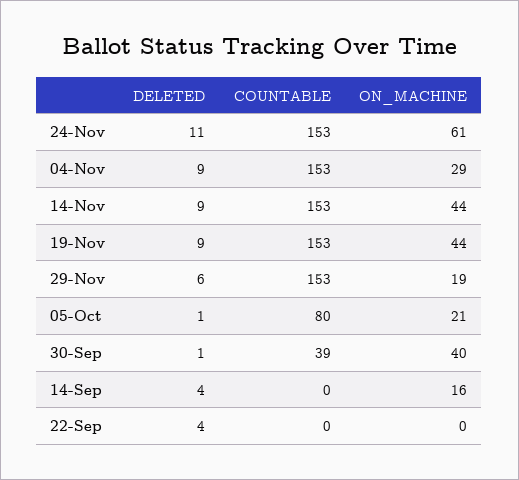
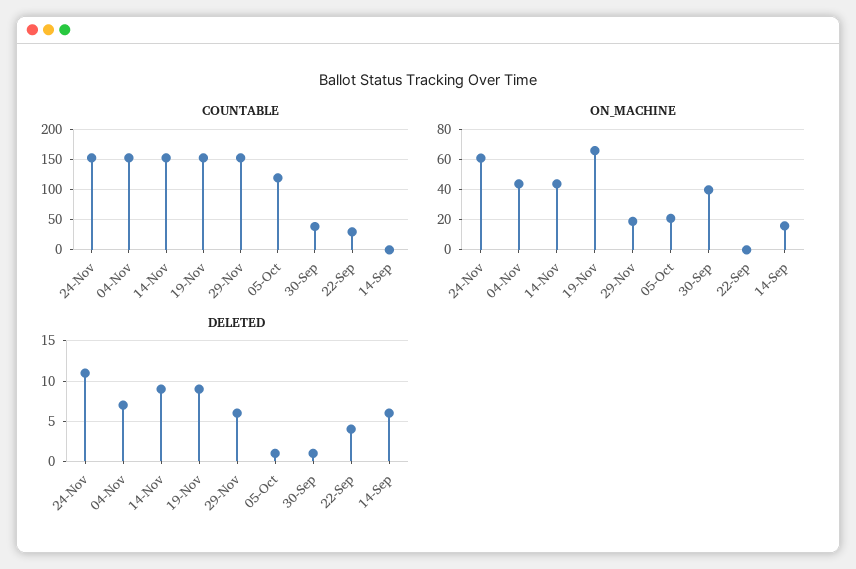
  {
    "DELETED": {
      "24-Nov": 11,
-     "04-Nov": 9,
+     "04-Nov": 7,
      "14-Nov": 9,
      "19-Nov": 9,
      "29-Nov": 6,
      "05-Oct": 1,
      "30-Sep": 1,
-     "14-Sep": 4,
+     "14-Sep": 6,
      "22-Sep": 4
    },
    "COUNTABLE": {
      "24-Nov": 153,
      "04-Nov": 153,
      "14-Nov": 153,
      "19-Nov": 153,
      "29-Nov": 153,
-     "05-Oct": 80,
+     "05-Oct": 120,
      "30-Sep": 39,
      "14-Sep": 0,
-     "22-Sep": 0
+     "22-Sep": 30
    },
    "ON_MACHINE": {
      "24-Nov": 61,
-     "04-Nov": 29,
+     "04-Nov": 45,
      "14-Nov": 44,
-     "19-Nov": 44,
+     "19-Nov": 65,
      "29-Nov": 19,
      "05-Oct": 21,
      "30-Sep": 40,
      "14-Sep": 16,
      "22-Sep": 0
    }
  }

